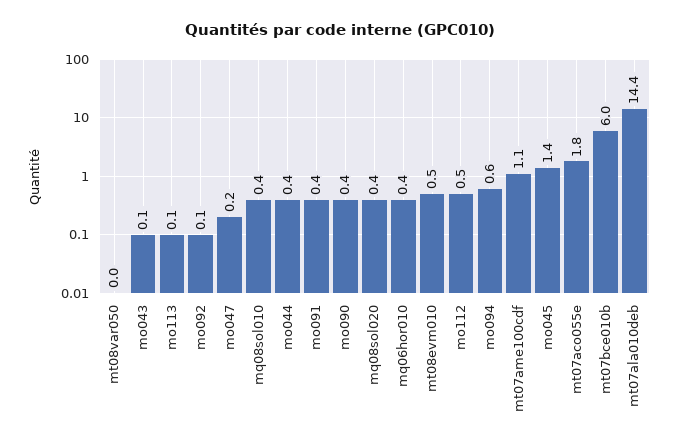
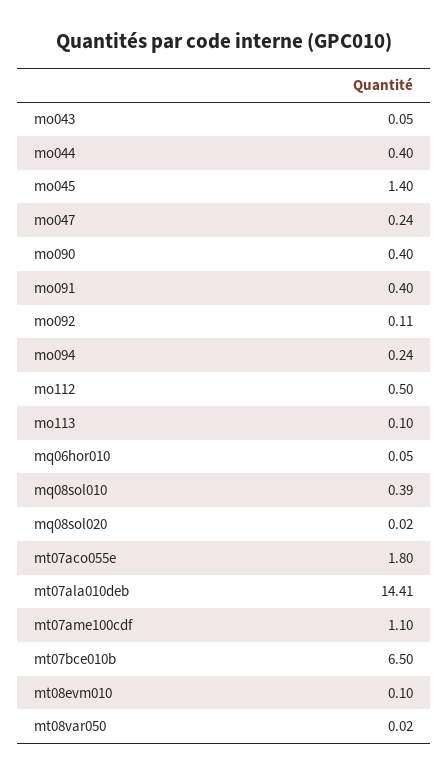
  {
    "mt08var050": 0.02,
    "mo043": 0.05,
    "mo113": 0.1,
    "mo092": 0.11,
    "mo047": 0.24,
    "mq08sol010": 0.39,
    "mo044": 0.4,
    "mo091": 0.4,
    "mo090": 0.4,
-   "mq08sol020": 0.4,
+   "mq08sol020": 0.02,
-   "mq06hor010": 0.4,
+   "mq06hor010": 0.05,
-   "mt08evm010": 0.5,
+   "mt08evm010": 0.1,
    "mo112": 0.5,
-   "mo094": 0.6,
+   "mo094": 0.24,
    "mt07ame100cdf": 1.1,
    "mo045": 1.4,
    "mt07aco055e": 1.8,
-   "mt07bce010b": 6,
+   "mt07bce010b": 6.5,
    "mt07ala010deb": 14.41
  }

